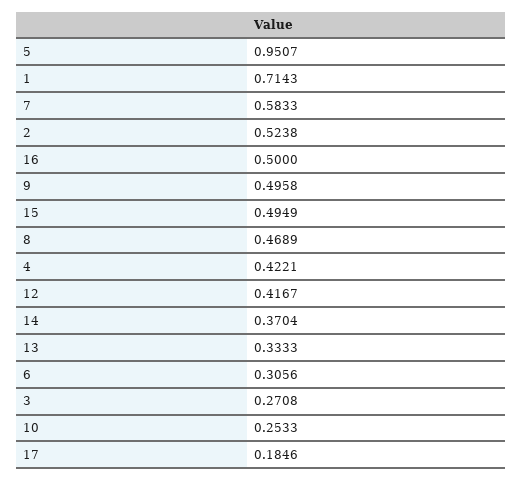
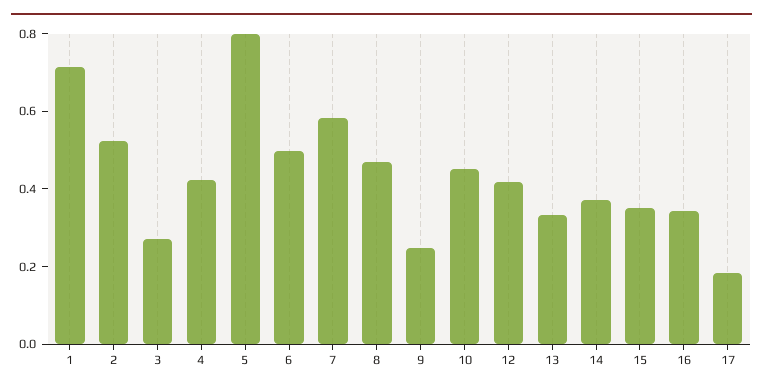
  {
-   "5": 0.9507,
+   "5": 0.8,
    "1": 0.7143,
    "7": 0.5833,
    "2": 0.5238,
-   "16": 0.5,
+   "16": 0.35,
-   "9": 0.4958,
+   "9": 0.25,
-   "15": 0.4949,
+   "15": 0.35,
    "8": 0.4689,
    "4": 0.4221,
    "12": 0.4167,
    "14": 0.3704,
    "13": 0.3333,
-   "6": 0.3056,
+   "6": 0.5,
    "3": 0.2708,
-   "10": 0.2533,
+   "10": 0.45,
    "17": 0.1846
  }

